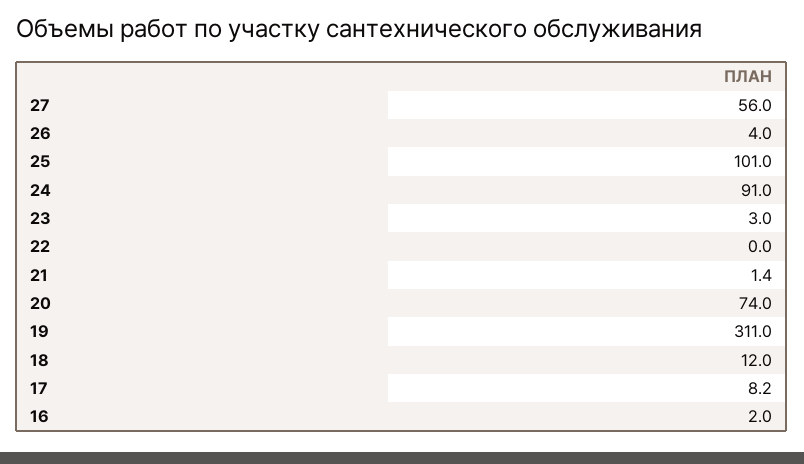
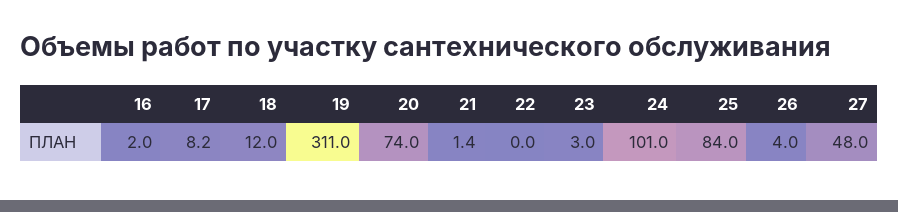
  {
-   "27": 56,
+   "27": 48,
    "26": 4,
-   "25": 101,
+   "25": 84,
-   "24": 91,
+   "24": 101,
    "23": 3,
    "22": 0,
    "21": 1.4,
    "20": 74,
    "19": 311,
    "18": 12,
    "17": 8.2,
    "16": 2
  }

